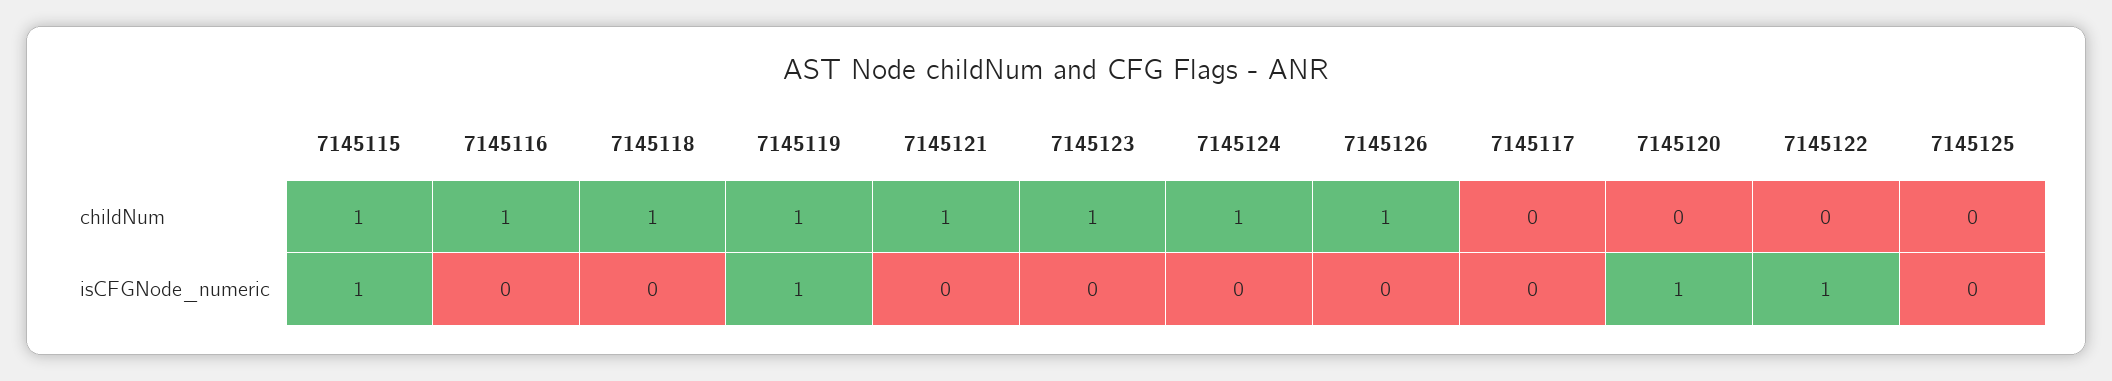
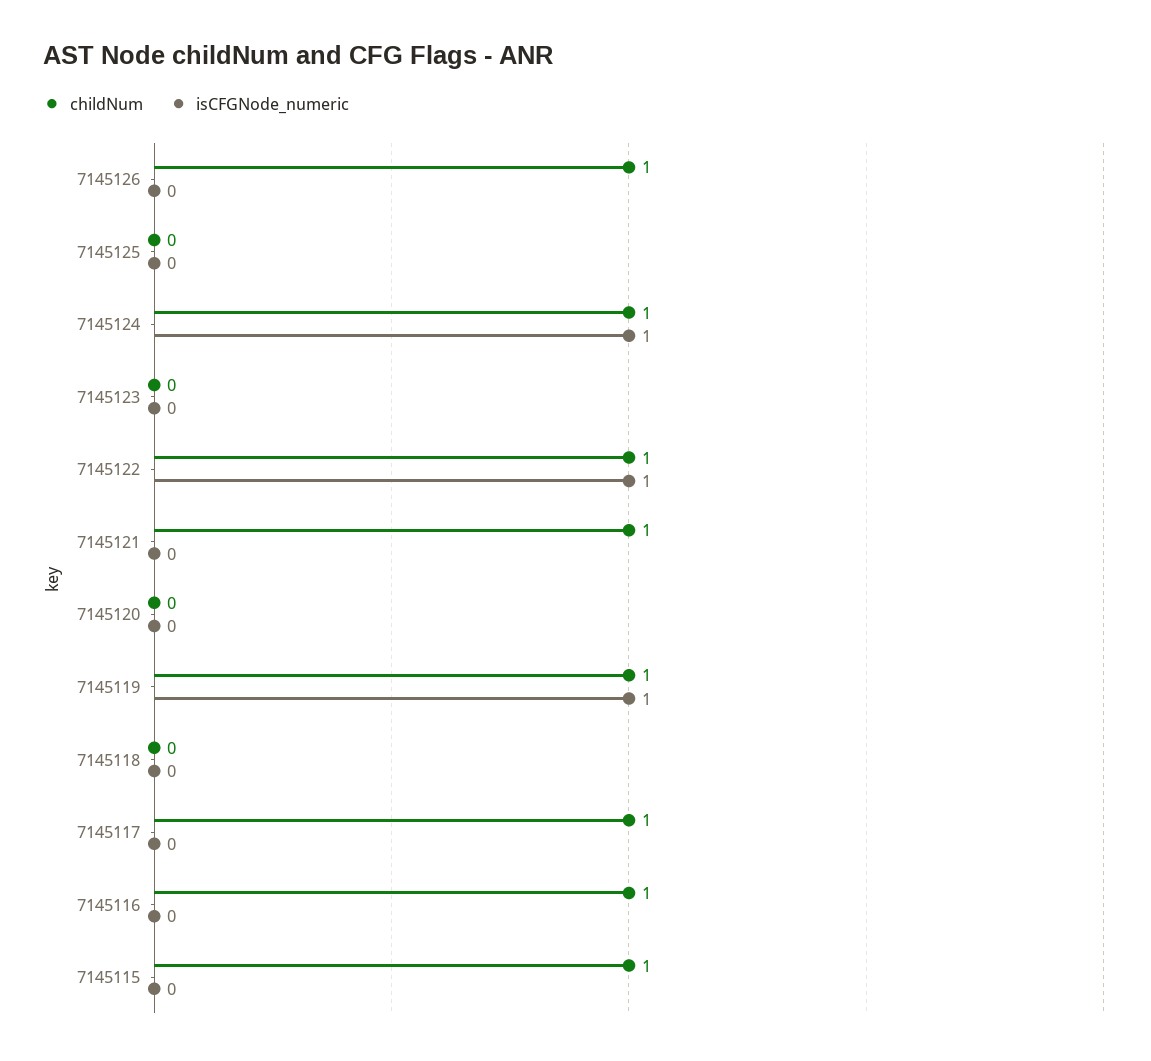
  {
    "childNum": {
      "7145115": 1,
      "7145116": 1,
-     "7145118": 1,
+     "7145118": 0,
      "7145119": 1,
      "7145121": 1,
-     "7145123": 1,
+     "7145123": 0,
      "7145124": 1,
      "7145126": 1,
-     "7145117": 0,
+     "7145117": 1,
      "7145120": 0,
-     "7145122": 0,
+     "7145122": 1,
      "7145125": 0
    },
    "isCFGNode_numeric": {
-     "7145115": 1,
+     "7145115": 0,
      "7145116": 0,
      "7145118": 0,
      "7145119": 1,
      "7145121": 0,
      "7145123": 0,
-     "7145124": 0,
+     "7145124": 1,
      "7145126": 0,
      "7145117": 0,
-     "7145120": 1,
+     "7145120": 0,
      "7145122": 1,
      "7145125": 0
    }
  }

